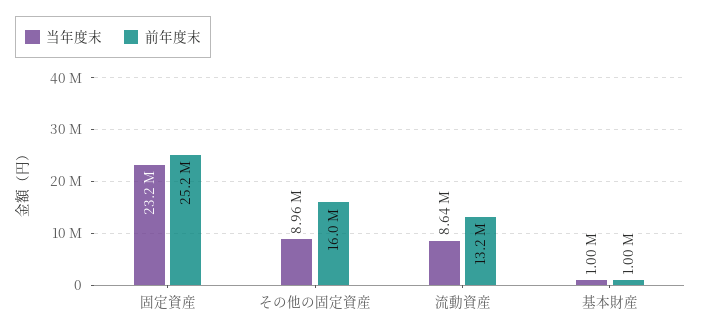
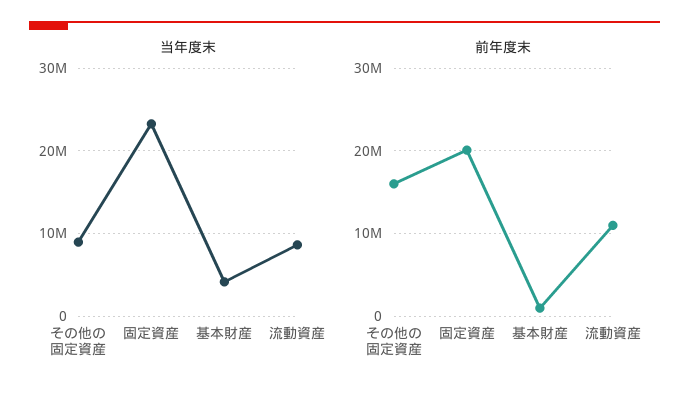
  {
    "当年度末": {
      "固定資産": 23200000,
      "その他の固定資産": 8960000,
      "流動資産": 8640000,
-     "基本財産": 1000000
+     "基本財産": 4000000
    },
    "前年度末": {
-     "固定資産": 25200000,
+     "固定資産": 20000000,
      "その他の固定資産": 16000000,
-     "流動資産": 13200000,
+     "流動資産": 11000000,
      "基本財産": 1000000
    }
  }

